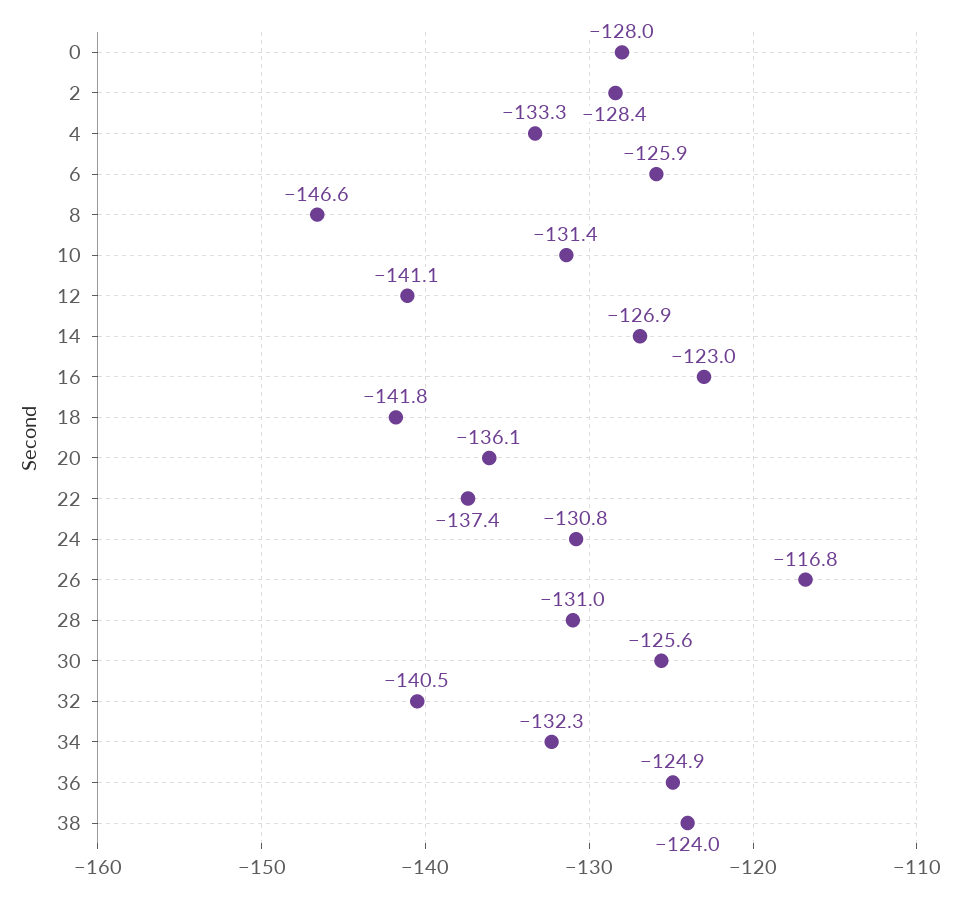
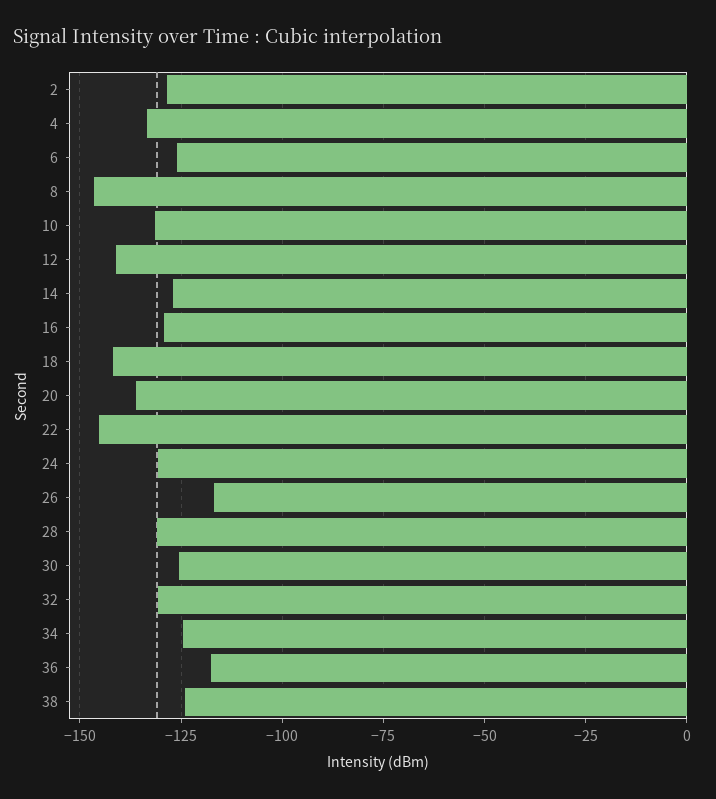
  {
-   "0": -128,
    "2": -128.4,
    "4": -133.3,
    "6": -125.9,
    "8": -146.6,
    "10": -131.4,
    "12": -141.1,
    "14": -126.9,
-   "16": -123,
+   "16": -130,
    "18": -141.8,
    "20": -136.1,
-   "22": -137.4,
+   "22": -145,
    "24": -130.8,
    "26": -116.8,
    "28": -131,
    "30": -125.6,
-   "32": -140.5,
+   "32": -130,
-   "34": -132.3,
+   "34": -125,
-   "36": -124.9,
+   "36": -117.5,
    "38": -124
  }

